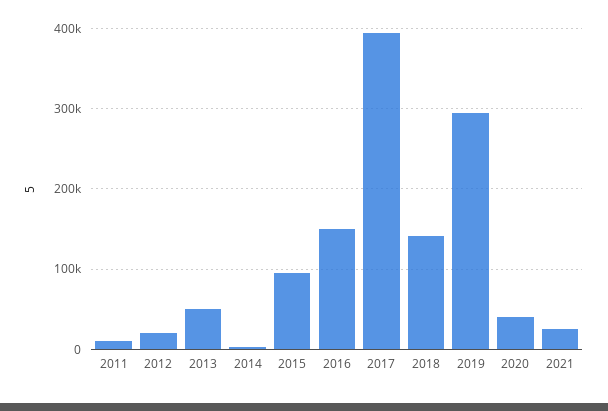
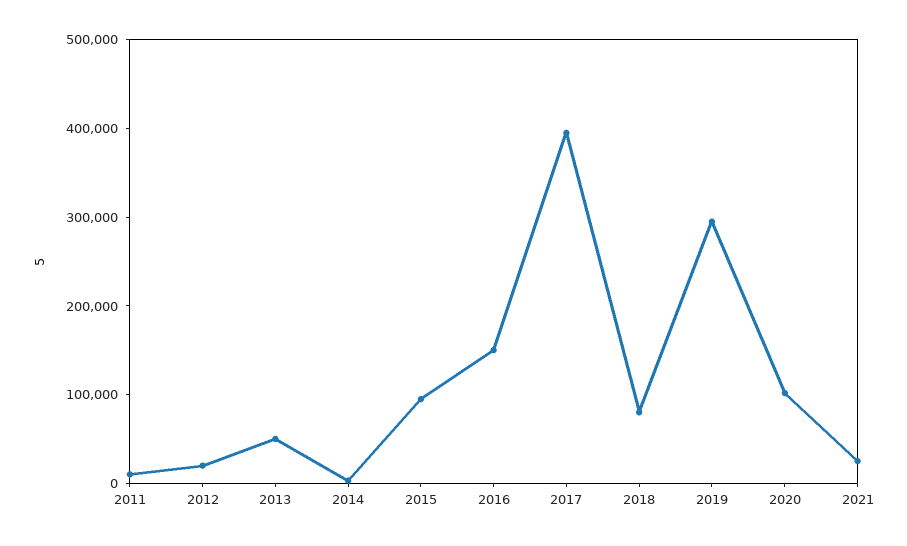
  {
    "2011": 10000,
    "2012": 20000,
    "2013": 50000,
    "2014": 0,
    "2015": 90000,
    "2016": 150000,
    "2017": 390000,
-   "2018": 140000,
+   "2018": 80000,
    "2019": 290000,
-   "2020": 40000,
+   "2020": 100000,
    "2021": 20000
  }

